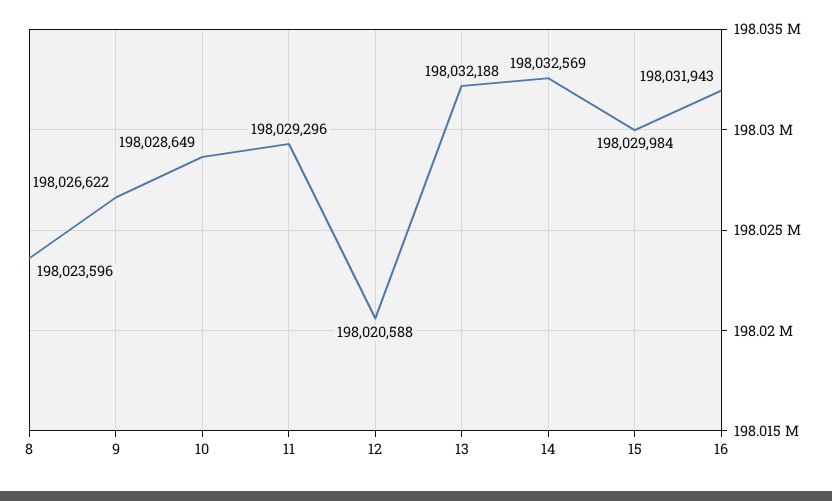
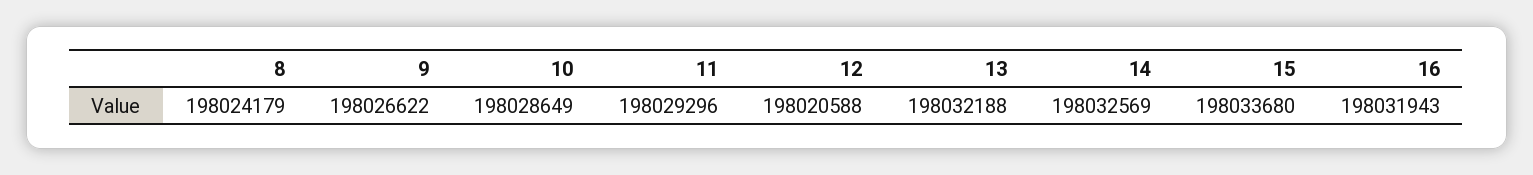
  {
-   "8": 198023596,
+   "8": 198024179,
    "9": 198026622,
    "10": 198028649,
    "11": 198029296,
    "12": 198020588,
    "13": 198032188,
    "14": 198032569,
-   "15": 198029984,
+   "15": 198033680,
    "16": 198031943
  }

